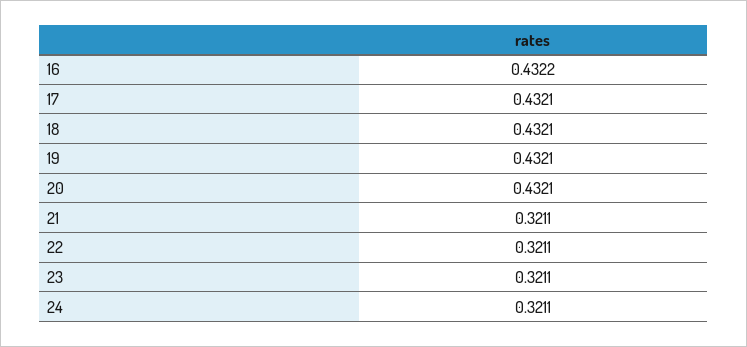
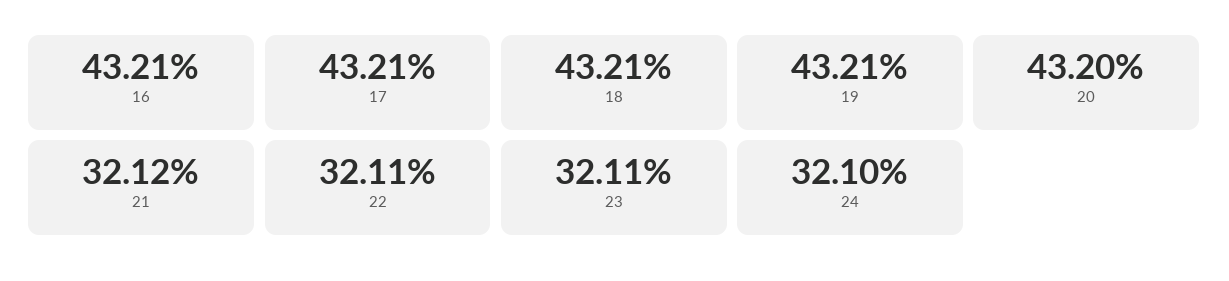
  {
-   "16": 0.4322,
+   "16": 0.4321,
    "17": 0.4321,
    "18": 0.4321,
    "19": 0.4321,
-   "20": 0.4321,
+   "20": 0.432,
-   "21": 0.3211,
+   "21": 0.3212,
    "22": 0.3211,
    "23": 0.3211,
-   "24": 0.3211
+   "24": 0.321
  }

